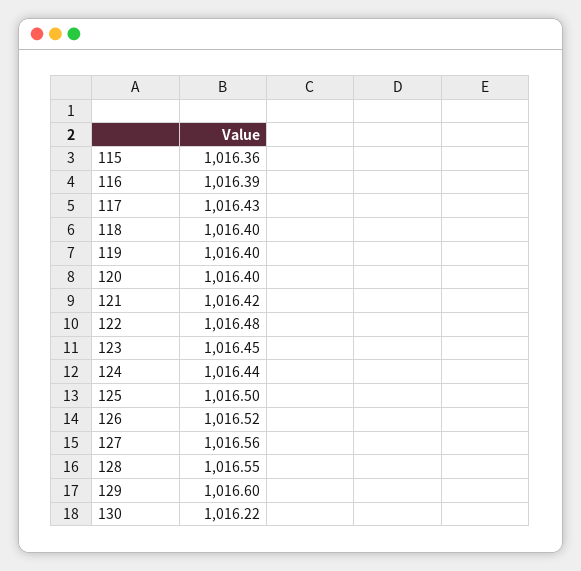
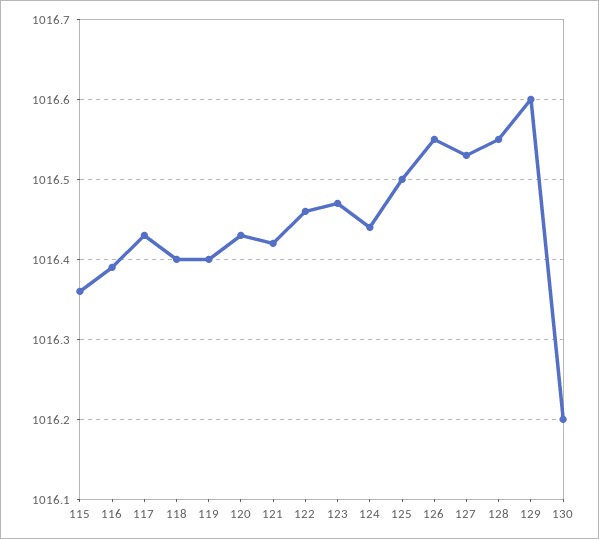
  {
    "115": 1016.36,
    "116": 1016.39,
    "117": 1016.43,
    "118": 1016.4,
    "119": 1016.4,
-   "120": 1016.4,
+   "120": 1016.43,
    "121": 1016.42,
-   "122": 1016.48,
+   "122": 1016.46,
-   "123": 1016.45,
+   "123": 1016.47,
    "124": 1016.44,
    "125": 1016.5,
-   "126": 1016.52,
+   "126": 1016.55,
-   "127": 1016.56,
+   "127": 1016.53,
    "128": 1016.55,
    "129": 1016.6,
-   "130": 1016.22
+   "130": 1016.2
  }

